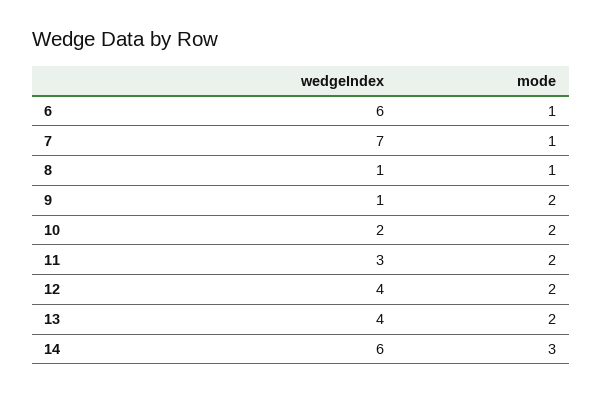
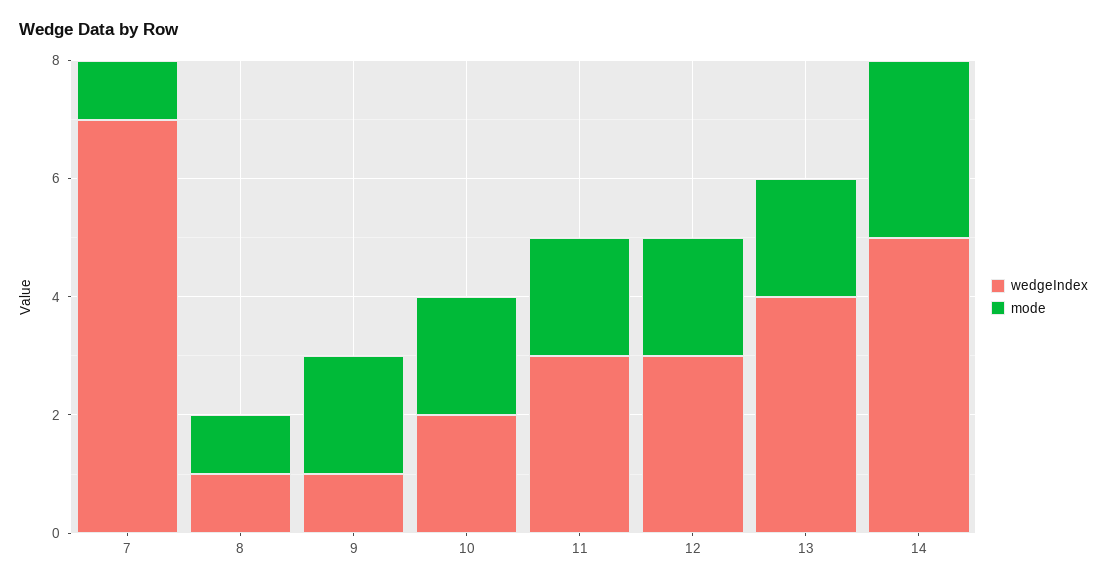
  {
    "wedgeIndex": {
-     "6": 6,
      "7": 7,
      "8": 1,
      "9": 1,
      "10": 2,
      "11": 3,
-     "12": 4,
+     "12": 3,
      "13": 4,
-     "14": 6
+     "14": 5
    },
    "mode": {
-     "6": 1,
      "7": 1,
      "8": 1,
      "9": 2,
      "10": 2,
      "11": 2,
      "12": 2,
      "13": 2,
      "14": 3
    }
  }

